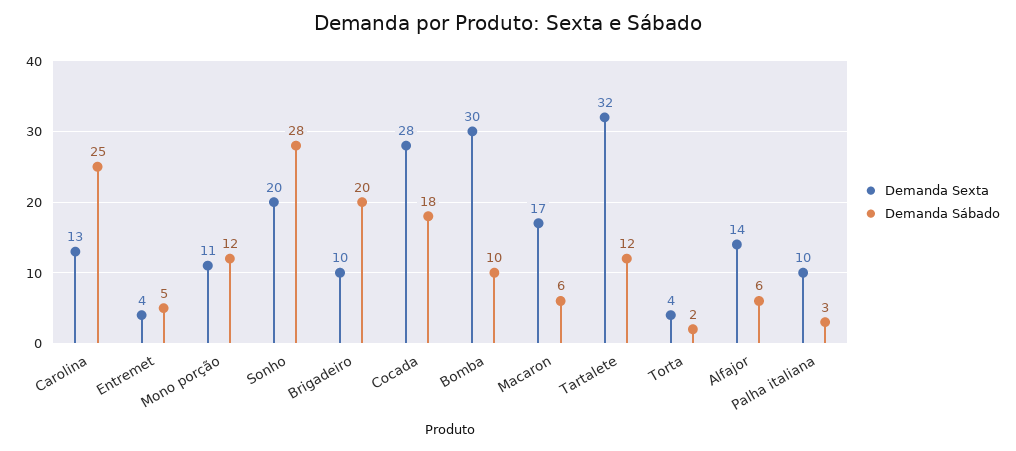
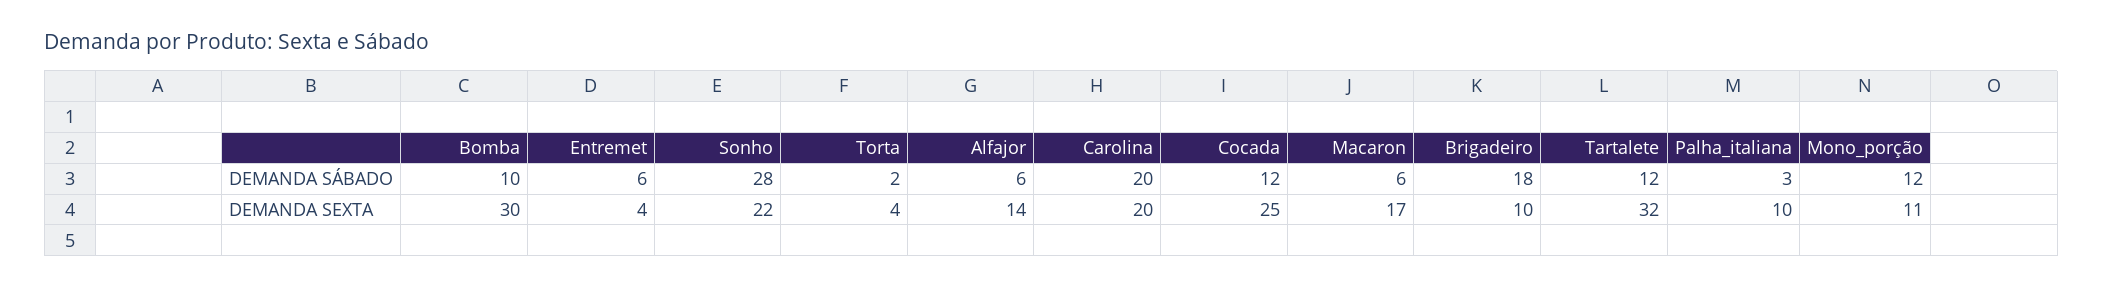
  {
    "Demanda Sexta": {
-     "Carolina": 13,
+     "Carolina": 20,
      "Entremet": 4,
      "Mono porção": 11,
-     "Sonho": 20,
+     "Sonho": 22,
      "Brigadeiro": 10,
-     "Cocada": 28,
+     "Cocada": 25,
      "Bomba": 30,
      "Macaron": 17,
      "Tartalete": 32,
      "Torta": 4,
      "Alfajor": 14,
      "Palha italiana": 10
    },
    "Demanda Sábado": {
-     "Carolina": 25,
+     "Carolina": 20,
-     "Entremet": 5,
+     "Entremet": 6,
      "Mono porção": 12,
      "Sonho": 28,
-     "Brigadeiro": 20,
+     "Brigadeiro": 18,
-     "Cocada": 18,
+     "Cocada": 12,
      "Bomba": 10,
      "Macaron": 6,
      "Tartalete": 12,
      "Torta": 2,
      "Alfajor": 6,
      "Palha italiana": 3
    }
  }

